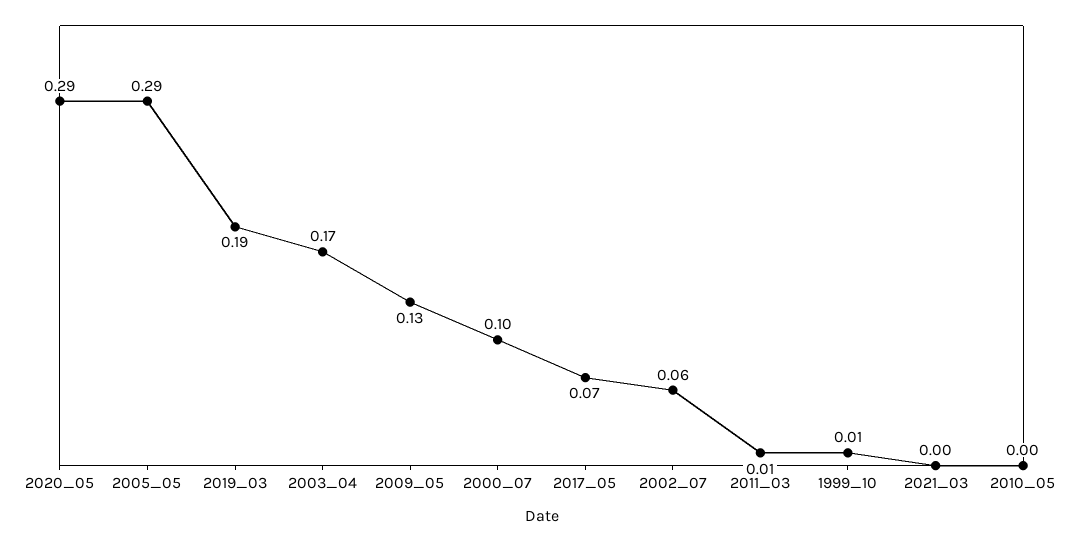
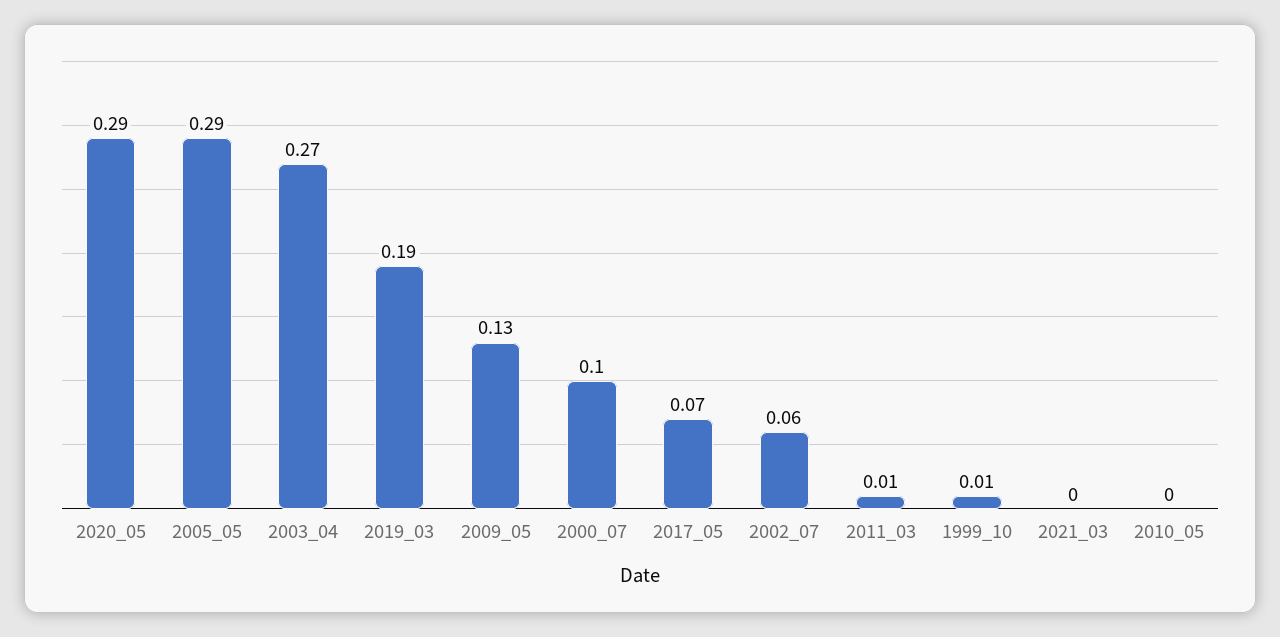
  {
    "2020_05": 0.29,
    "2005_05": 0.29,
    "2019_03": 0.19,
-   "2003_04": 0.17,
+   "2003_04": 0.27,
    "2009_05": 0.13,
    "2000_07": 0.1,
    "2017_05": 0.07,
    "2002_07": 0.06,
    "2011_03": 0.01,
    "1999_10": 0.01,
    "2021_03": 0,
    "2010_05": 0
  }

